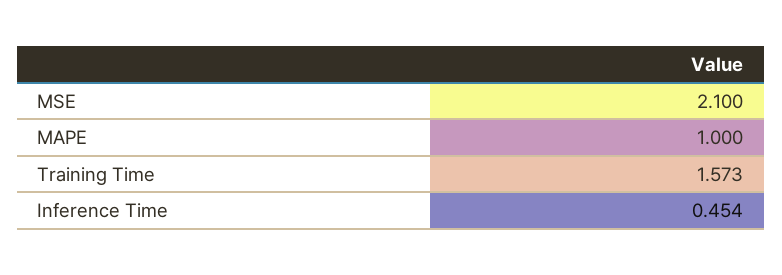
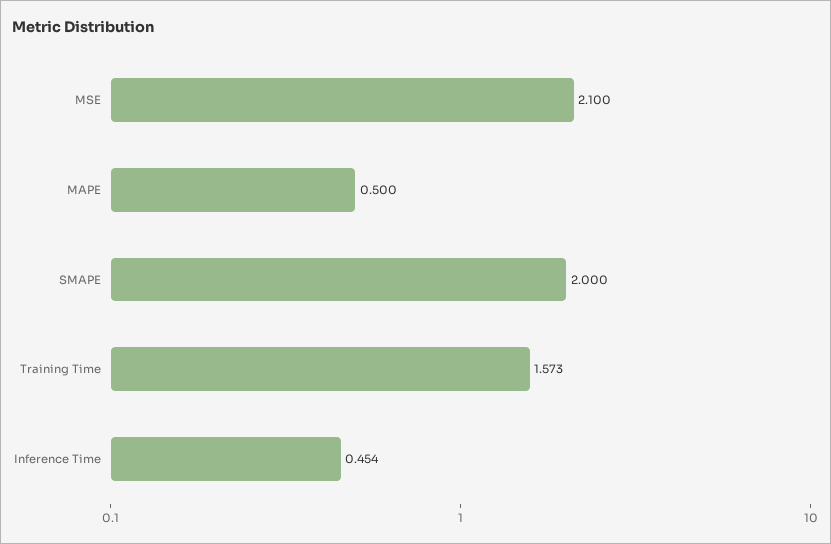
  {
    "MSE": 2.1,
-   "MAPE": 1,
+   "MAPE": 0.5,
    "Training Time": 1.573,
-   "Inference Time": 0.454
+   "Inference Time": 0.454,
+   "SMAPE": 2
  }

